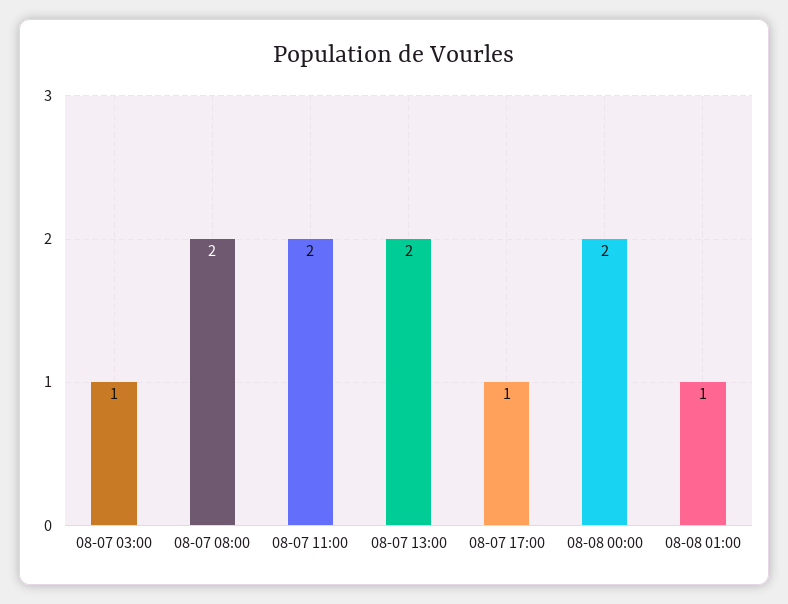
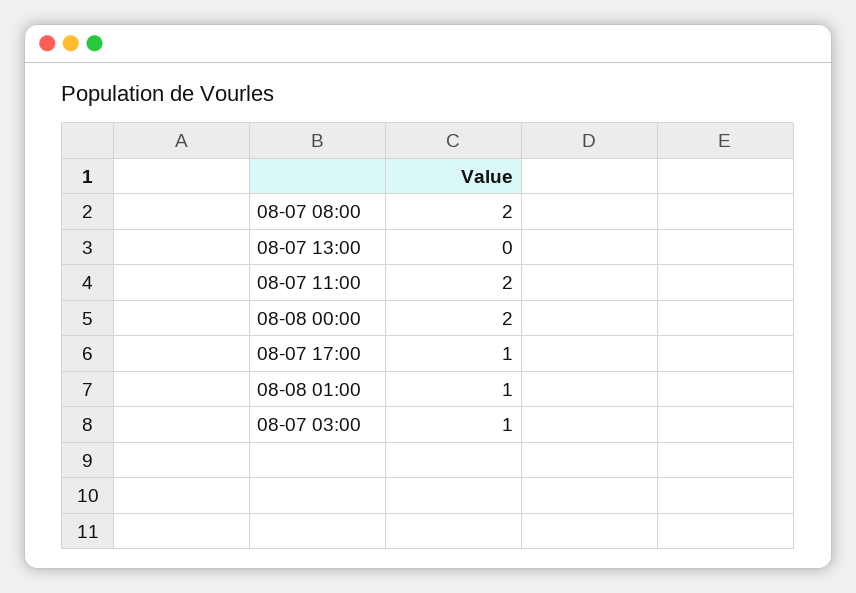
  {
    "08-07 03:00": 1,
    "08-07 08:00": 2,
    "08-07 11:00": 2,
-   "08-07 13:00": 2,
+   "08-07 13:00": 0,
    "08-07 17:00": 1,
    "08-08 00:00": 2,
    "08-08 01:00": 1
  }

